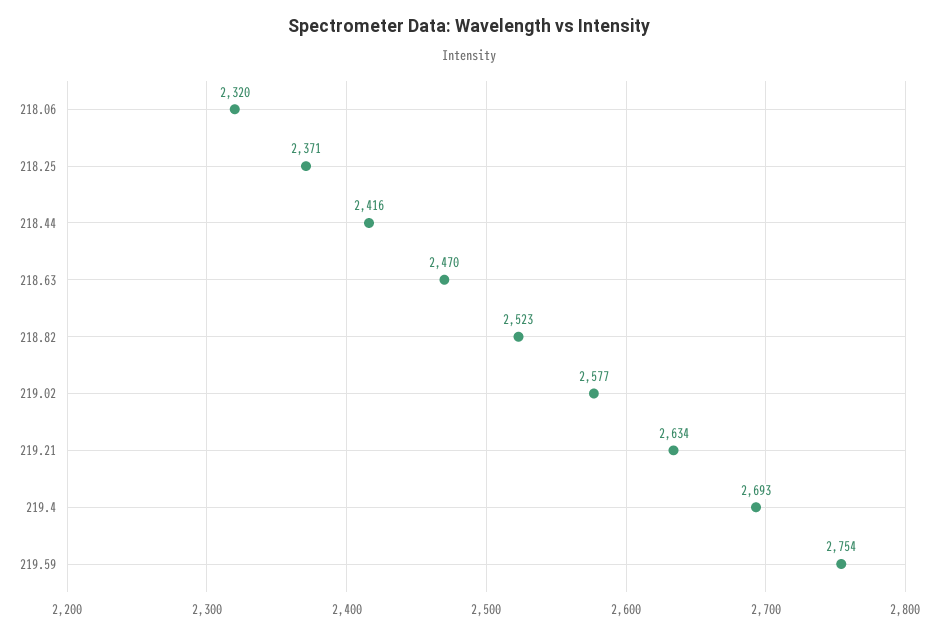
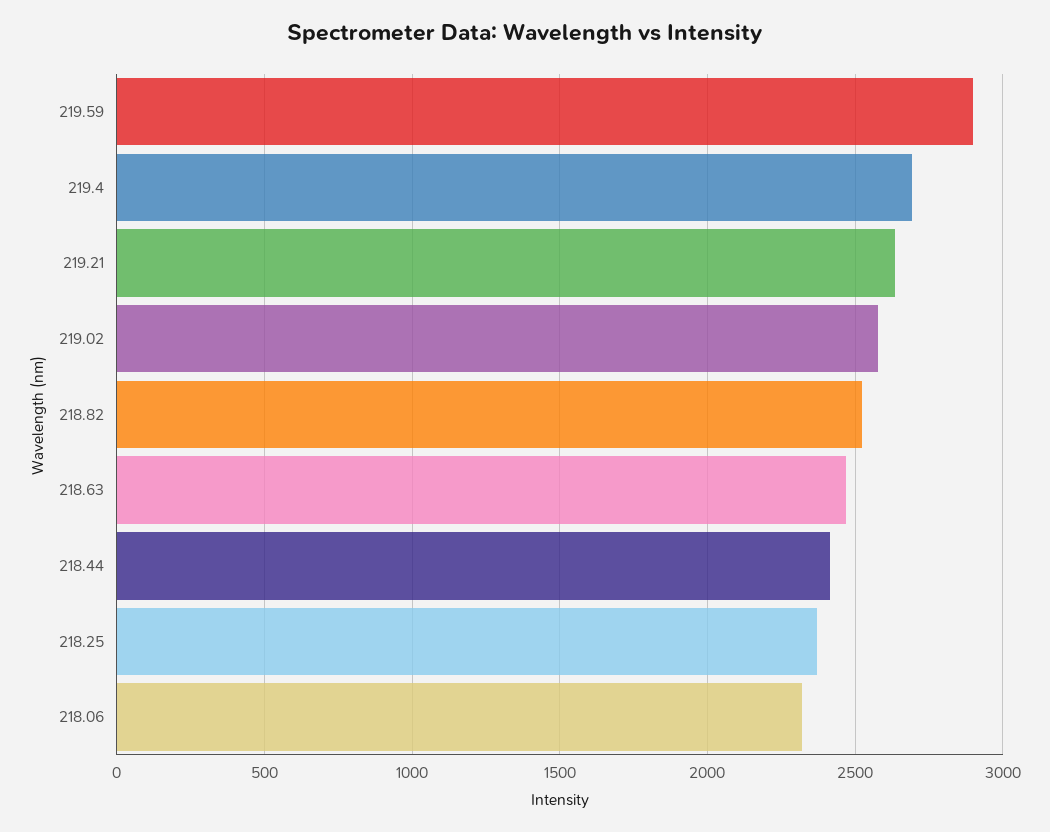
  {
    "218.06": 2320,
    "218.25": 2371,
    "218.44": 2416,
    "218.63": 2470,
    "218.82": 2523,
    "219.02": 2577,
    "219.21": 2634,
    "219.4": 2693,
-   "219.59": 2754
+   "219.59": 2900
  }

